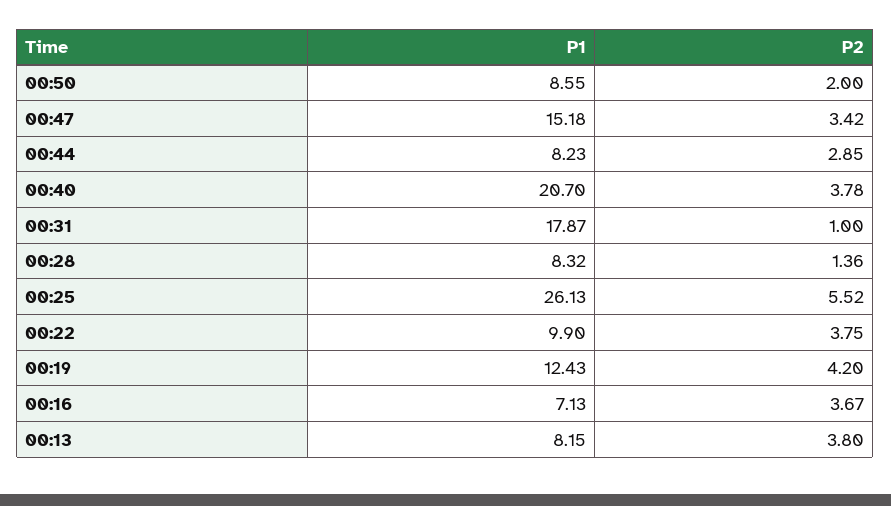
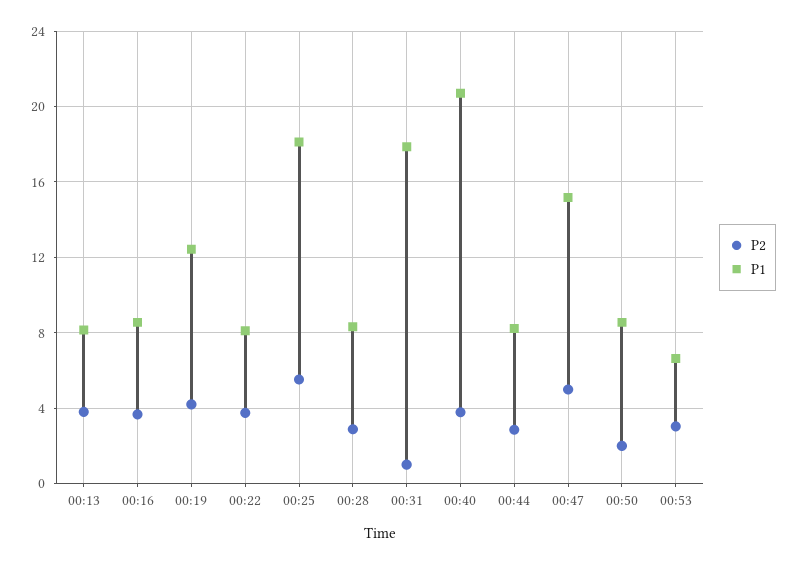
  {
    "P1": {
      "00:50": 8.55,
      "00:47": 15.18,
      "00:44": 8.23,
      "00:40": 20.7,
      "00:31": 17.87,
      "00:28": 8.32,
-     "00:25": 26.13,
+     "00:25": 18,
-     "00:22": 9.9,
+     "00:22": 8,
      "00:19": 12.43,
-     "00:16": 7.13,
+     "00:16": 8.5,
-     "00:13": 8.15
+     "00:13": 8.15,
+     "00:53": 6.5
    },
    "P2": {
      "00:50": 2,
-     "00:47": 3.42,
+     "00:47": 5,
      "00:44": 2.85,
      "00:40": 3.78,
      "00:31": 1,
-     "00:28": 1.36,
+     "00:28": 3,
      "00:25": 5.52,
      "00:22": 3.75,
      "00:19": 4.2,
      "00:16": 3.67,
-     "00:13": 3.8
+     "00:13": 3.8,
+     "00:53": 3
    }
  }

